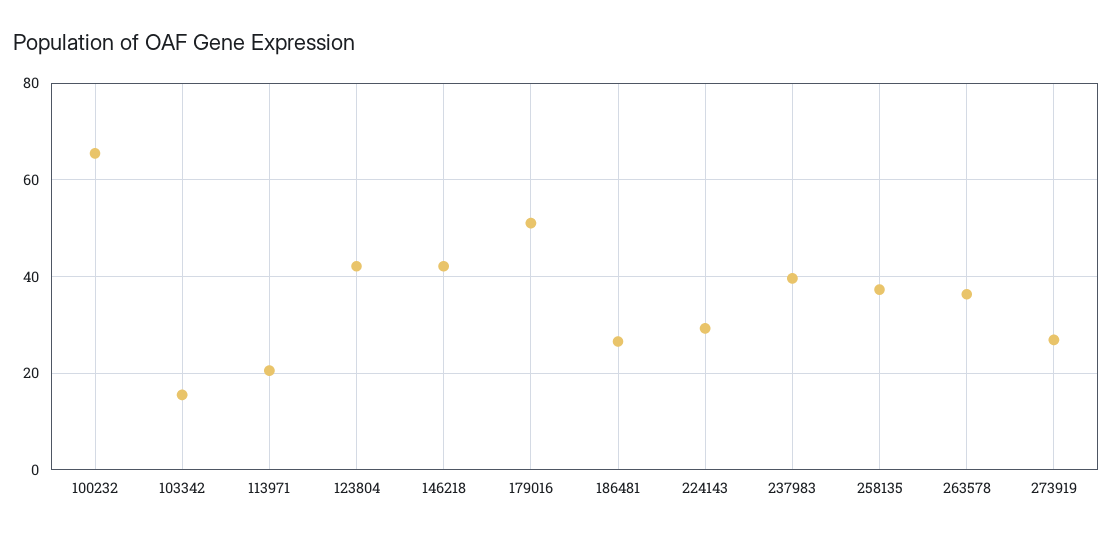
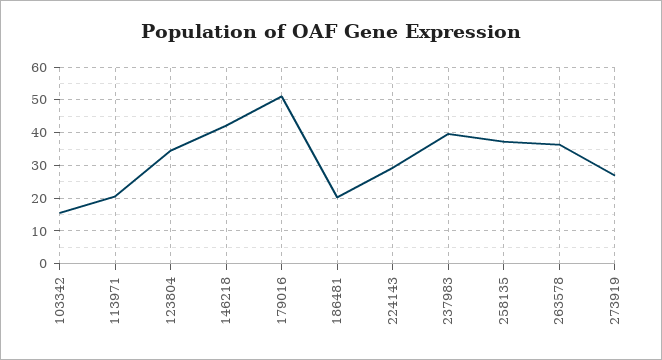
  {
-   "100232": 66,
    "103342": 16,
    "113971": 20,
-   "123804": 42,
+   "123804": 34,
    "146218": 42,
    "179016": 52,
-   "186481": 26,
+   "186481": 20,
    "224143": 30,
    "237983": 40,
    "258135": 38,
    "263578": 36,
    "273919": 26
  }

